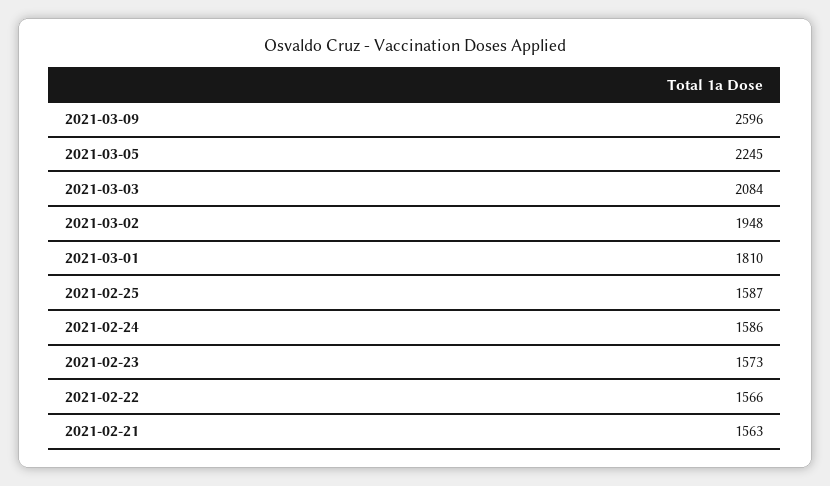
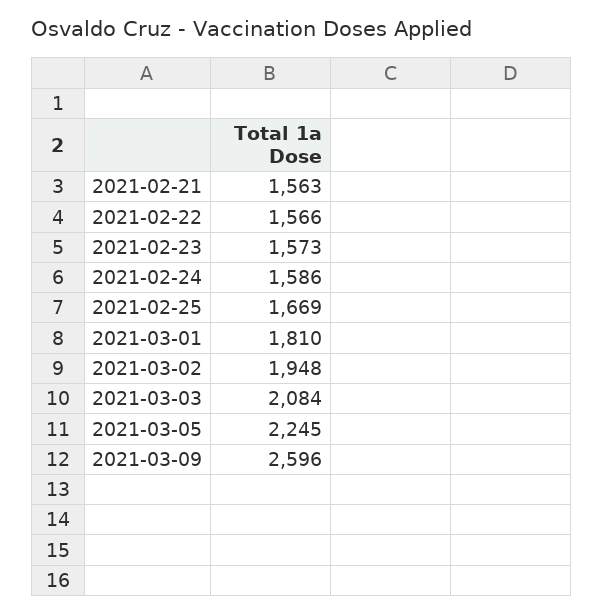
  {
    "2021-03-09": 2596,
    "2021-03-05": 2245,
    "2021-03-03": 2084,
    "2021-03-02": 1948,
    "2021-03-01": 1810,
-   "2021-02-25": 1587,
+   "2021-02-25": 1669,
    "2021-02-24": 1586,
    "2021-02-23": 1573,
    "2021-02-22": 1566,
    "2021-02-21": 1563
  }

